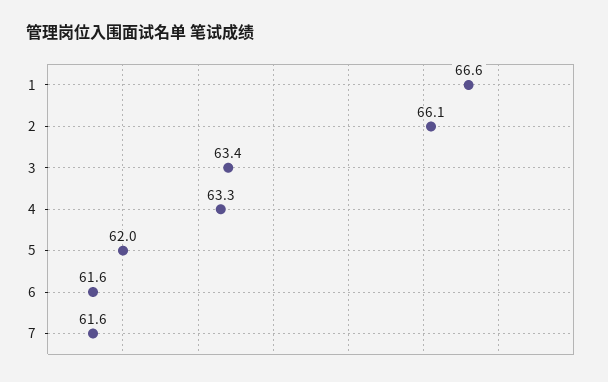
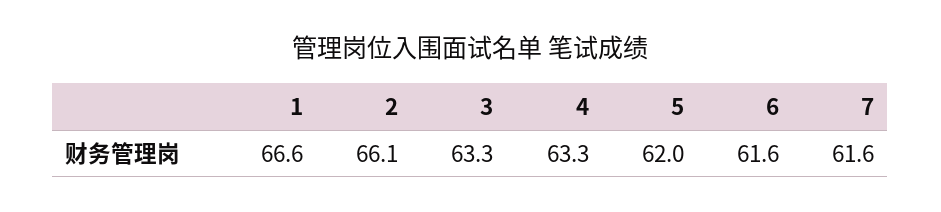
  {
    "1": 66.6,
    "2": 66.1,
-   "3": 63.4,
+   "3": 63.3,
    "4": 63.3,
    "5": 62,
    "6": 61.6,
    "7": 61.6
  }

